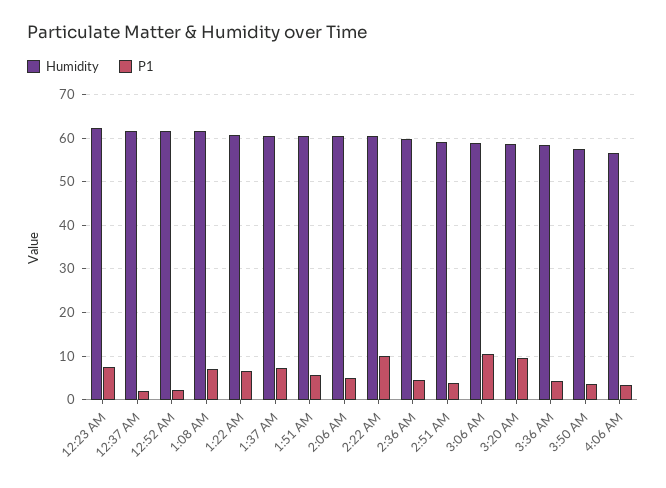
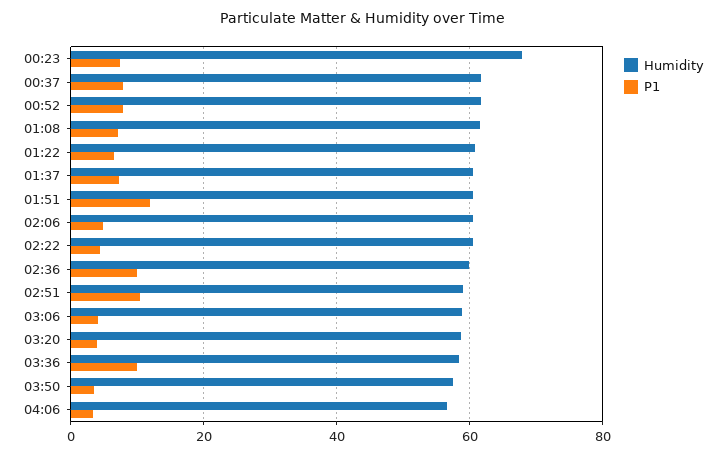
  {
    "Humidity": {
-     "12:23 AM": 62,
+     "12:23 AM": 68,
      "12:37 AM": 62,
      "12:52 AM": 62,
      "1:08 AM": 62,
      "1:22 AM": 60,
      "1:37 AM": 60,
      "1:51 AM": 60,
      "2:06 AM": 60,
      "2:22 AM": 60,
      "2:36 AM": 60,
      "2:51 AM": 60,
      "3:06 AM": 58,
      "3:20 AM": 58,
      "3:36 AM": 58,
      "3:50 AM": 58,
      "4:06 AM": 56
    },
    "P1": {
      "12:23 AM": 8,
-     "12:37 AM": 2,
+     "12:37 AM": 8,
-     "12:52 AM": 2,
+     "12:52 AM": 8,
      "1:08 AM": 8,
      "1:22 AM": 6,
      "1:37 AM": 8,
-     "1:51 AM": 6,
+     "1:51 AM": 12,
      "2:06 AM": 4,
-     "2:22 AM": 10,
+     "2:22 AM": 4,
-     "2:36 AM": 4,
+     "2:36 AM": 10,
-     "2:51 AM": 4,
+     "2:51 AM": 10,
-     "3:06 AM": 10,
+     "3:06 AM": 4,
-     "3:20 AM": 10,
+     "3:20 AM": 4,
-     "3:36 AM": 4,
+     "3:36 AM": 10,
      "3:50 AM": 4,
      "4:06 AM": 4
    }
  }

